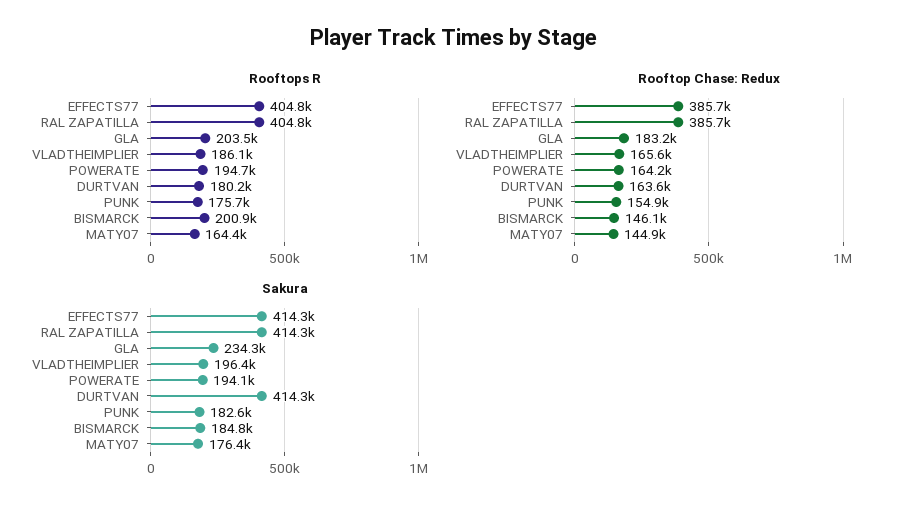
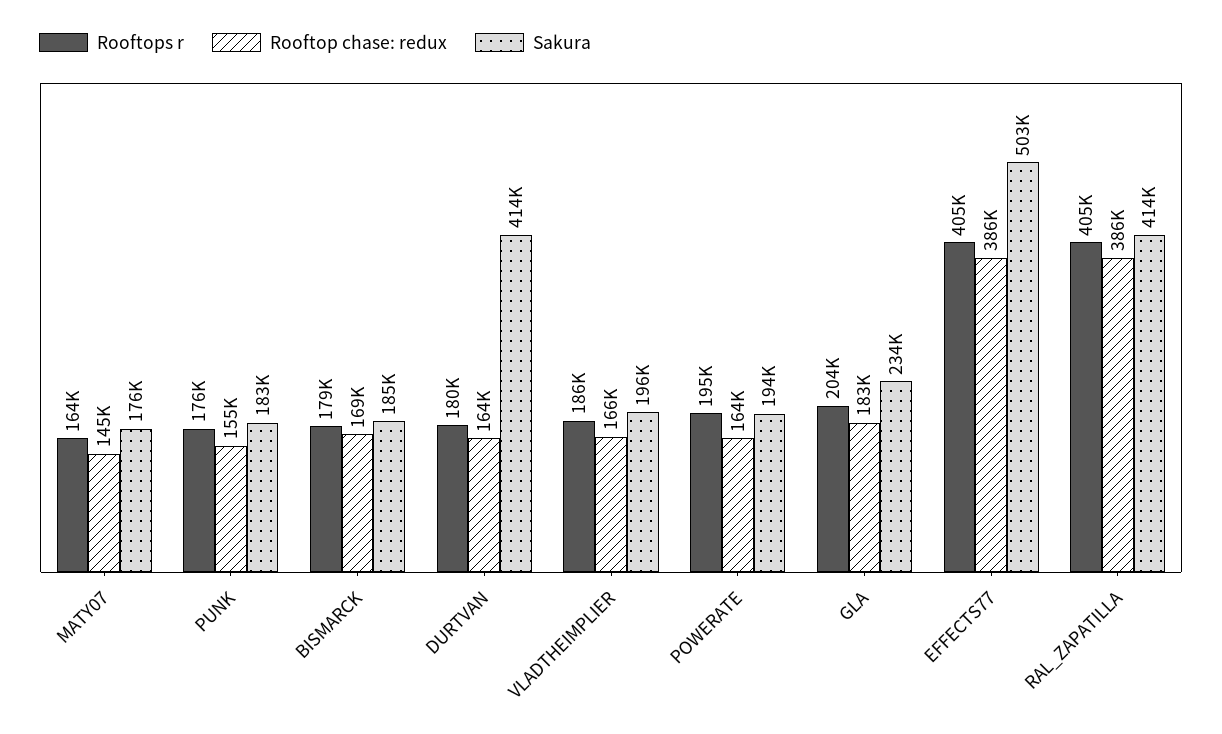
  {
    "Rooftops R": {
      "EFFECTS77": 404800,
      "RAL ZAPATILLA": 404800,
      "GLA": 203500,
      "VLADTHEIMPLIER": 186100,
      "POWERATE": 194700,
      "DURTVAN": 180200,
      "PUNK": 175700,
-     "BISMARCK": 200900,
+     "BISMARCK": 179000,
      "MATY07": 164400
    },
    "Rooftop Chase: Redux": {
      "EFFECTS77": 385700,
      "RAL ZAPATILLA": 385700,
      "GLA": 183200,
      "VLADTHEIMPLIER": 165600,
      "POWERATE": 164200,
      "DURTVAN": 163600,
      "PUNK": 154900,
-     "BISMARCK": 146100,
+     "BISMARCK": 169000,
      "MATY07": 144900
    },
    "Sakura": {
-     "EFFECTS77": 414300,
+     "EFFECTS77": 503000,
      "RAL ZAPATILLA": 414300,
      "GLA": 234300,
      "VLADTHEIMPLIER": 196400,
      "POWERATE": 194100,
      "DURTVAN": 414300,
      "PUNK": 182600,
      "BISMARCK": 184800,
      "MATY07": 176400
    }
  }

